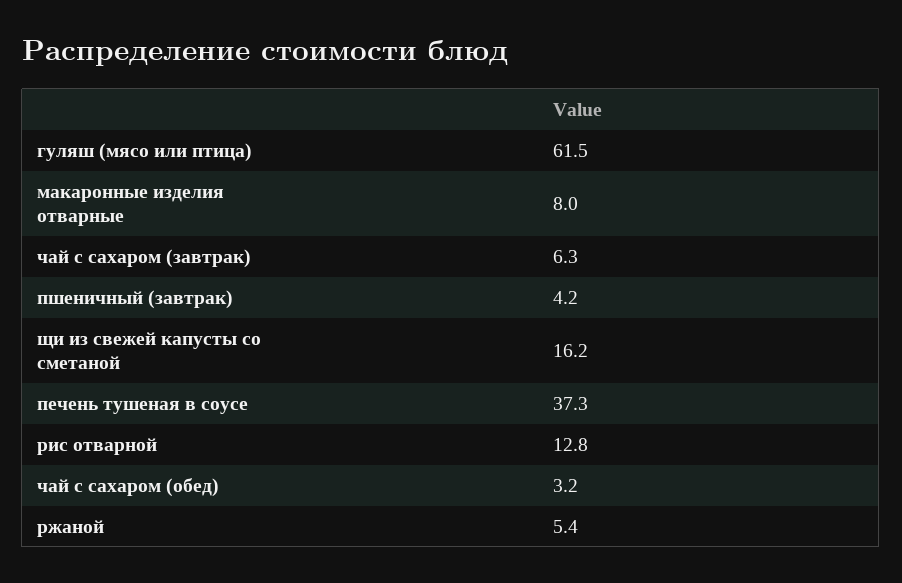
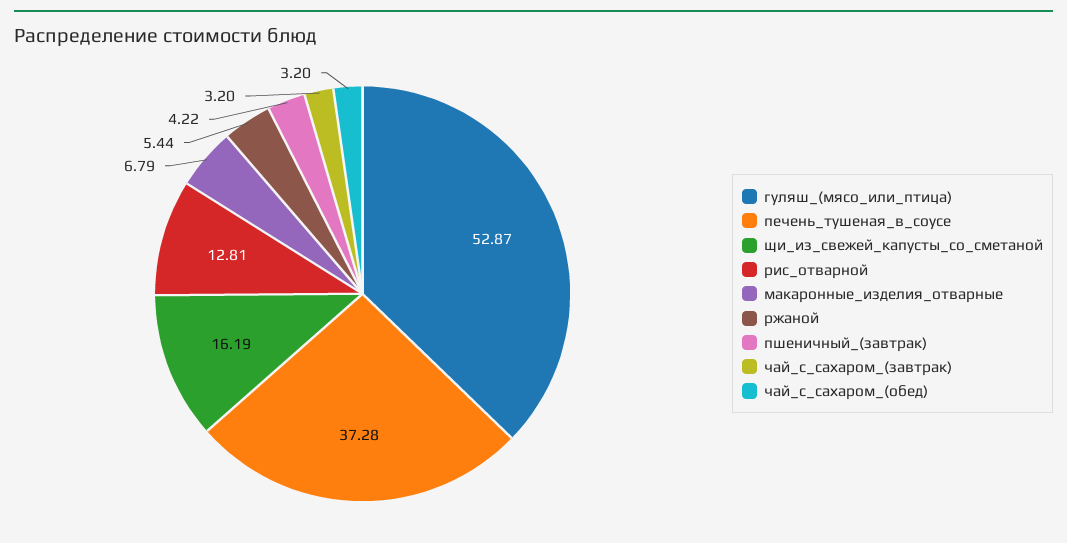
  {
-   "гуляш (мясо или птица)": 61.5,
+   "гуляш (мясо или птица)": 52.87,
-   "макаронные изделия отварные": 8,
+   "макаронные изделия отварные": 6.79,
-   "чай с сахаром (завтрак)": 6.3,
+   "чай с сахаром (завтрак)": 3.2,
    "пшеничный (завтрак)": 4.22,
    "щи из свежей капусты со сметаной": 16.19,
    "печень тушеная в соусе": 37.28,
    "рис отварной": 12.81,
    "чай с сахаром (обед)": 3.2,
    "ржаной": 5.44
  }

